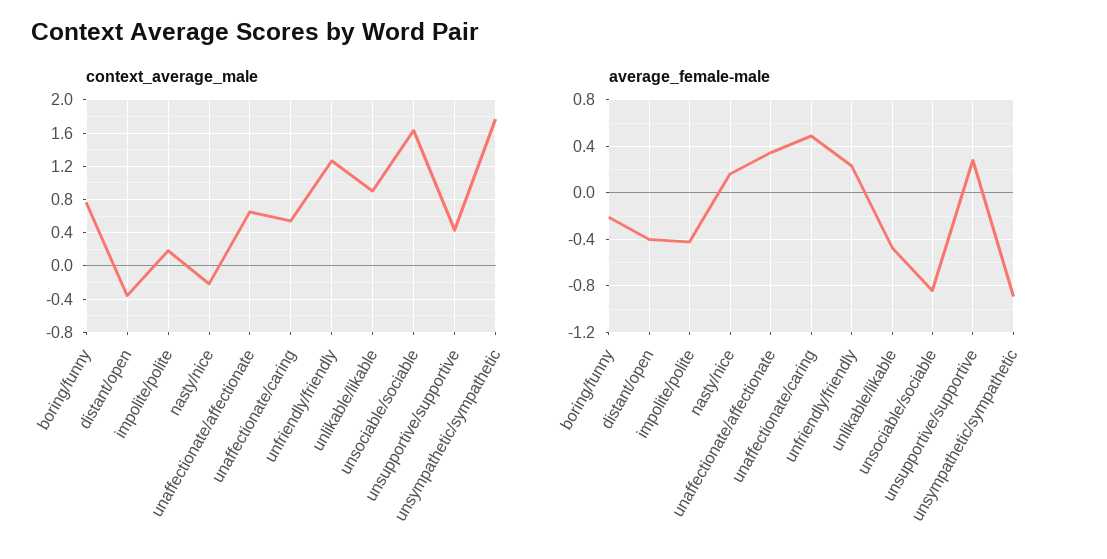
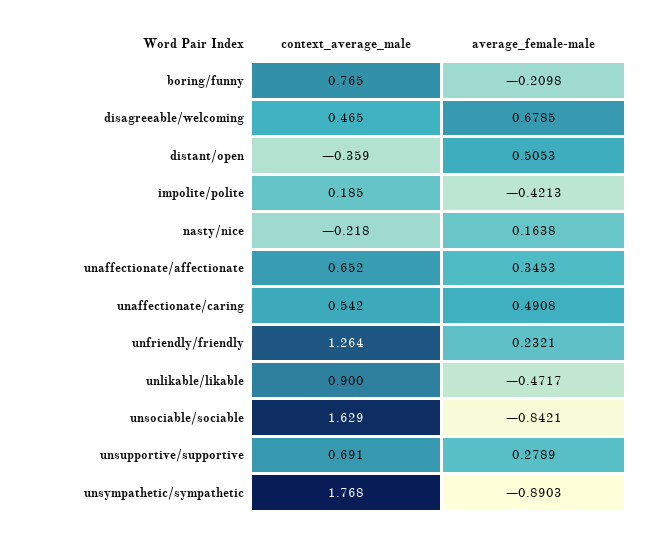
  {
    "context_average_male": {
      "boring/funny": 0.765,
      "distant/open": -0.359,
      "impolite/polite": 0.185,
      "nasty/nice": -0.218,
      "unaffectionate/affectionate": 0.652,
      "unaffectionate/caring": 0.542,
      "unfriendly/friendly": 1.264,
      "unlikable/likable": 0.9,
      "unsociable/sociable": 1.629,
-     "unsupportive/supportive": 0.4,
+     "unsupportive/supportive": 0.691,
-     "unsympathetic/sympathetic": 1.768
+     "unsympathetic/sympathetic": 1.768,
+     "disagreeable/welcoming": 0.465
    },
    "average_female-male": {
      "boring/funny": -0.2098,
-     "distant/open": -0.4,
+     "distant/open": 0.5053,
      "impolite/polite": -0.4213,
      "nasty/nice": 0.1638,
      "unaffectionate/affectionate": 0.3453,
      "unaffectionate/caring": 0.4908,
      "unfriendly/friendly": 0.2321,
      "unlikable/likable": -0.4717,
      "unsociable/sociable": -0.8421,
      "unsupportive/supportive": 0.2789,
-     "unsympathetic/sympathetic": -0.8903
+     "unsympathetic/sympathetic": -0.8903,
+     "disagreeable/welcoming": 0.6785
    }
  }

